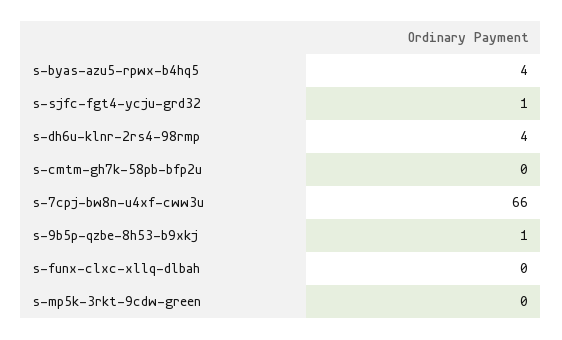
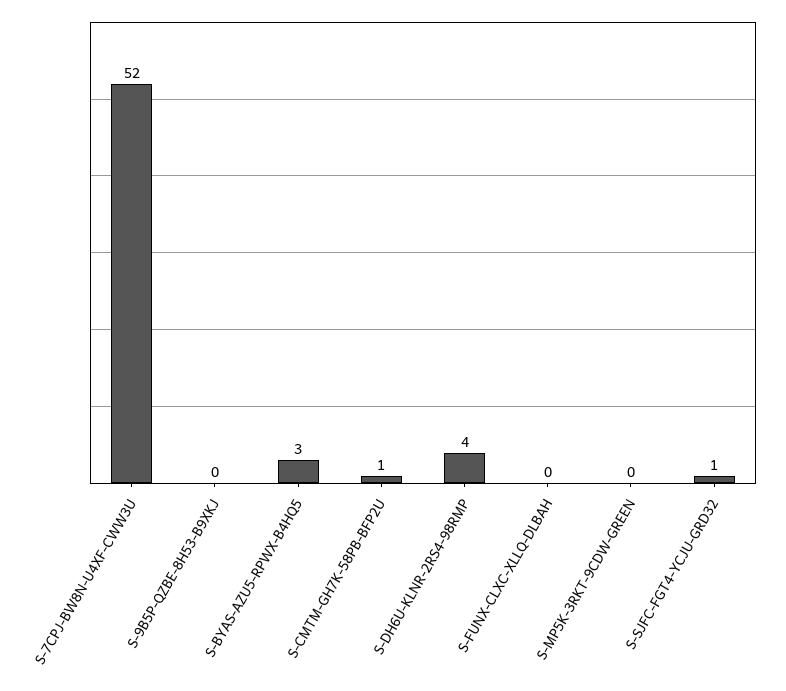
  {
-   "s-byas-azu5-rpwx-b4hq5": 4,
+   "s-byas-azu5-rpwx-b4hq5": 3,
    "s-sjfc-fgt4-ycju-grd32": 1,
    "s-dh6u-klnr-2rs4-98rmp": 4,
-   "s-cmtm-gh7k-58pb-bfp2u": 0,
+   "s-cmtm-gh7k-58pb-bfp2u": 1,
-   "s-7cpj-bw8n-u4xf-cww3u": 66,
+   "s-7cpj-bw8n-u4xf-cww3u": 52,
-   "s-9b5p-qzbe-8h53-b9xkj": 1,
+   "s-9b5p-qzbe-8h53-b9xkj": 0,
    "s-funx-clxc-xllq-dlbah": 0,
    "s-mp5k-3rkt-9cdw-green": 0
  }

